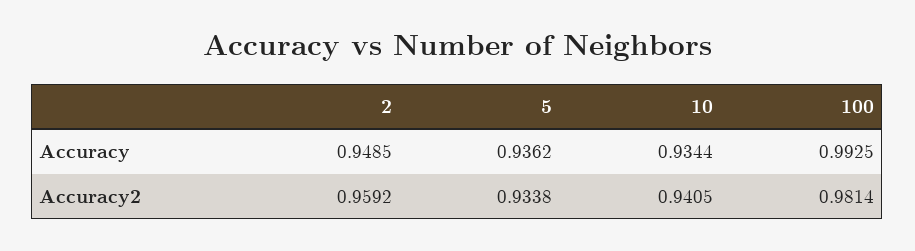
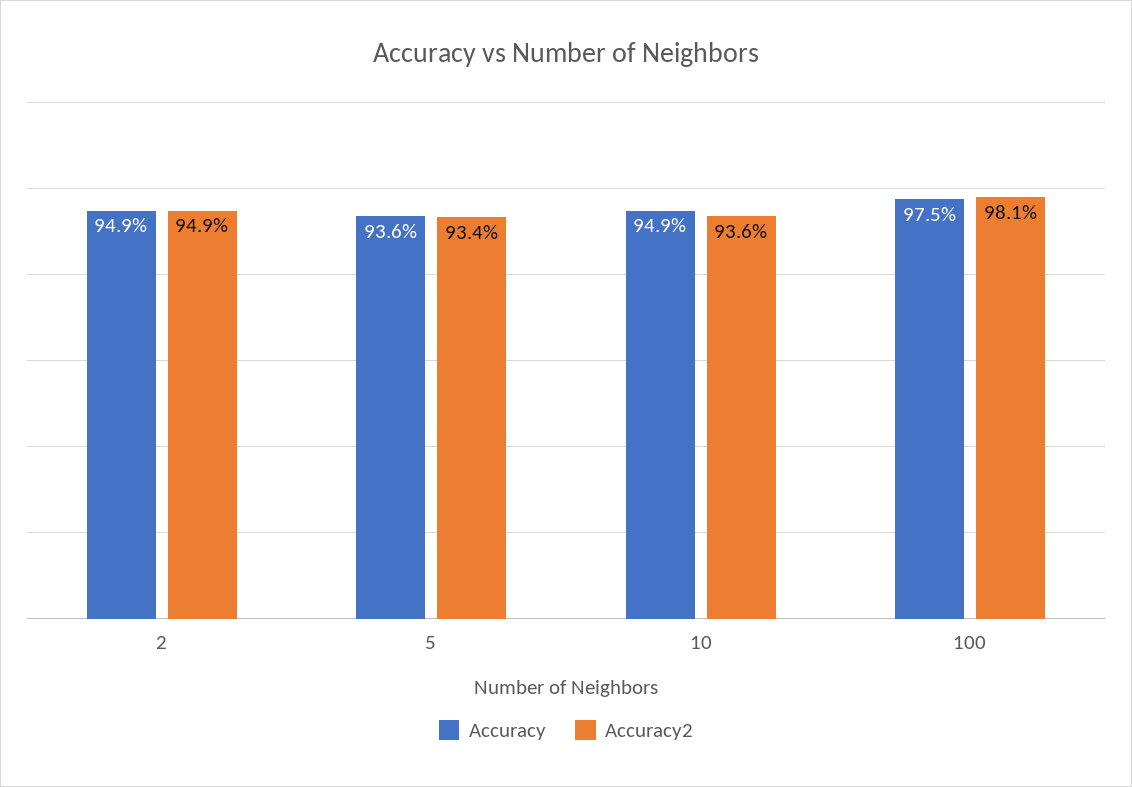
  {
    "Accuracy": {
      "2": 0.9485,
      "5": 0.9362,
-     "10": 0.9344,
+     "10": 0.949,
-     "100": 0.9925
+     "100": 0.975
    },
    "Accuracy2": {
-     "2": 0.9592,
+     "2": 0.949,
      "5": 0.9338,
-     "10": 0.9405,
+     "10": 0.936,
      "100": 0.9814
    }
  }

